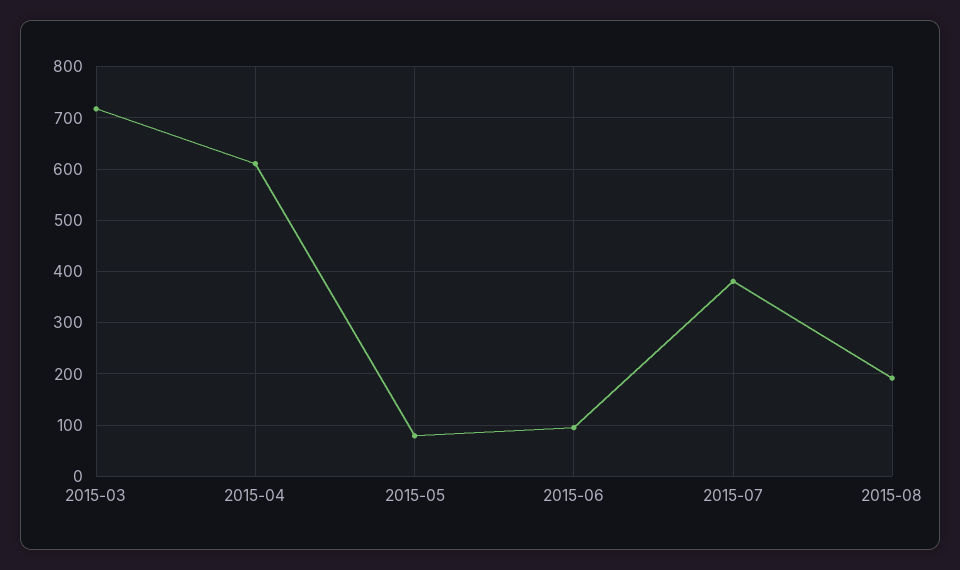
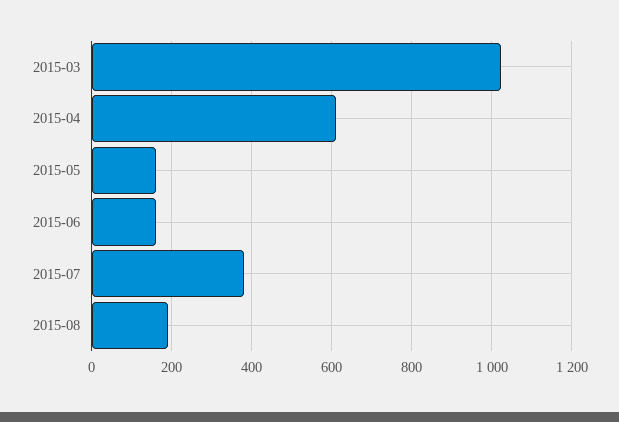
  {
-   "2015-03": 720,
+   "2015-03": 1020,
    "2015-04": 620,
-   "2015-05": 80,
+   "2015-05": 160,
-   "2015-06": 100,
+   "2015-06": 160,
    "2015-07": 380,
    "2015-08": 200
  }

